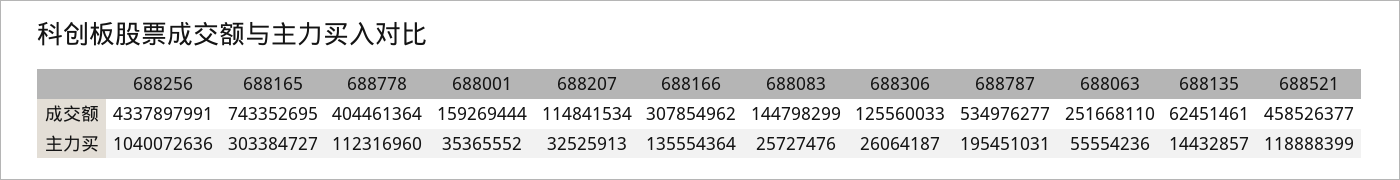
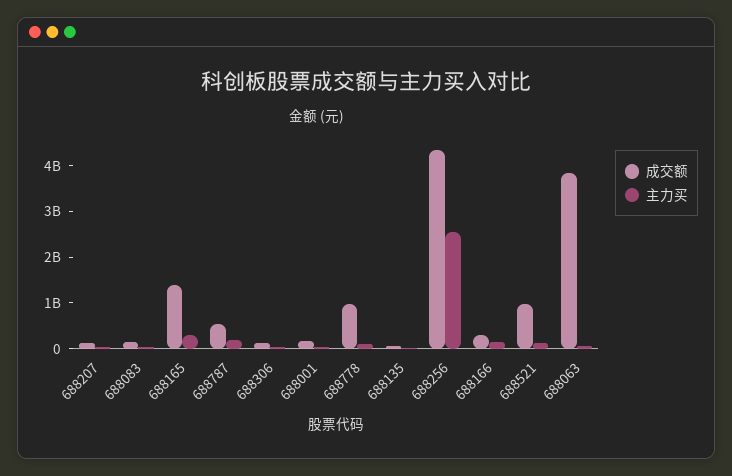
  {
    "成交额": {
      "688256": 4337897991,
-     "688165": 743352695,
+     "688165": 1400000000,
-     "688778": 404461364,
+     "688778": 1000000000,
      "688001": 159269444,
      "688207": 114841534,
      "688166": 307854962,
      "688083": 144798299,
      "688306": 125560033,
      "688787": 534976277,
-     "688063": 251668110,
+     "688063": 3800000000,
      "688135": 62451461,
-     "688521": 458526377
+     "688521": 1000000000
    },
    "主力买": {
-     "688256": 1040072636,
+     "688256": 2600000000,
      "688165": 303384727,
      "688778": 112316960,
      "688001": 35365552,
      "688207": 32525913,
      "688166": 135554364,
      "688083": 25727476,
      "688306": 26064187,
      "688787": 195451031,
      "688063": 55554236,
      "688135": 14432857,
      "688521": 118888399
    }
  }

